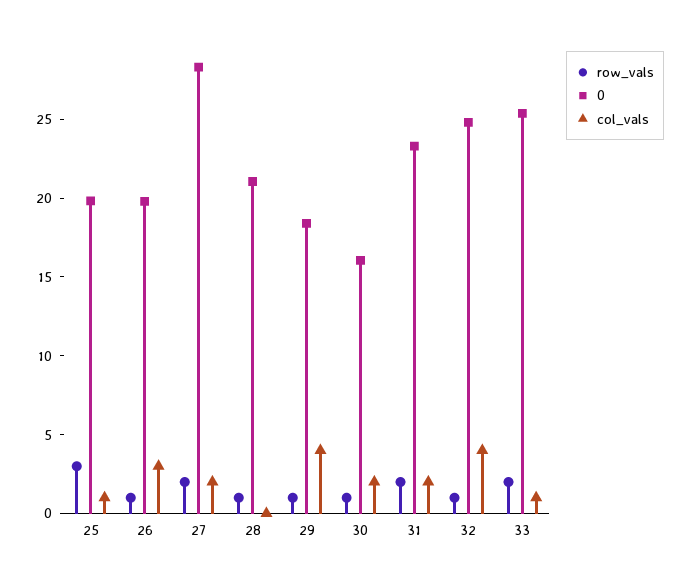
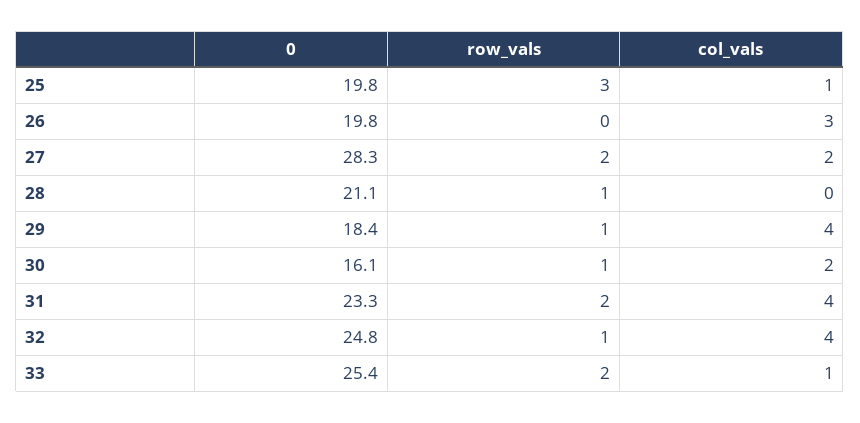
  {
    "row_vals": {
      "25": 3,
-     "26": 1,
+     "26": 0,
      "27": 2,
      "28": 1,
      "29": 1,
      "30": 1,
      "31": 2,
      "32": 1,
      "33": 2
    },
    "0": {
      "25": 19.8,
      "26": 19.8,
      "27": 28.3,
      "28": 21.1,
      "29": 18.4,
      "30": 16.1,
      "31": 23.3,
      "32": 24.8,
      "33": 25.4
    },
    "col_vals": {
      "25": 1,
      "26": 3,
      "27": 2,
      "28": 0,
      "29": 4,
      "30": 2,
-     "31": 2,
+     "31": 4,
      "32": 4,
      "33": 1
    }
  }

